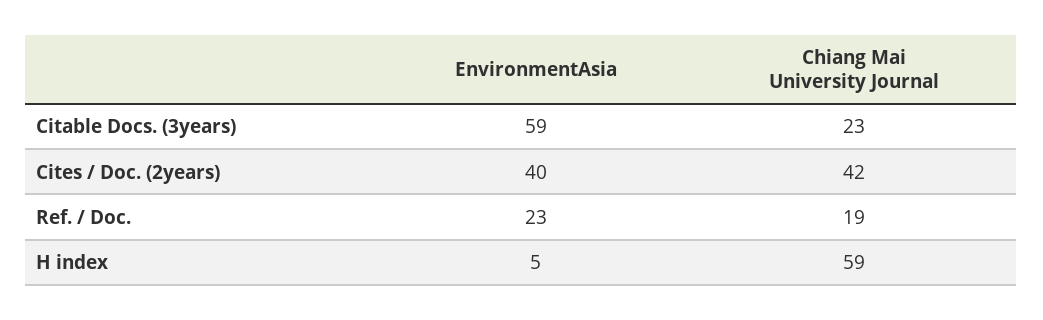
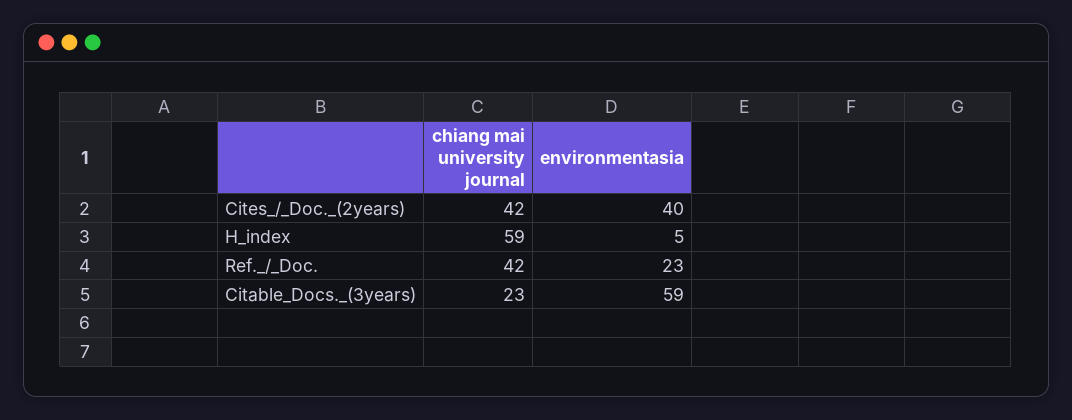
  {
    "EnvironmentAsia": {
      "Citable Docs. (3years)": 59,
      "Cites / Doc. (2years)": 40,
      "Ref. / Doc.": 23,
      "H index": 5
    },
    "Chiang Mai University Journal": {
      "Citable Docs. (3years)": 23,
      "Cites / Doc. (2years)": 42,
-     "Ref. / Doc.": 19,
+     "Ref. / Doc.": 42,
      "H index": 59
    }
  }

